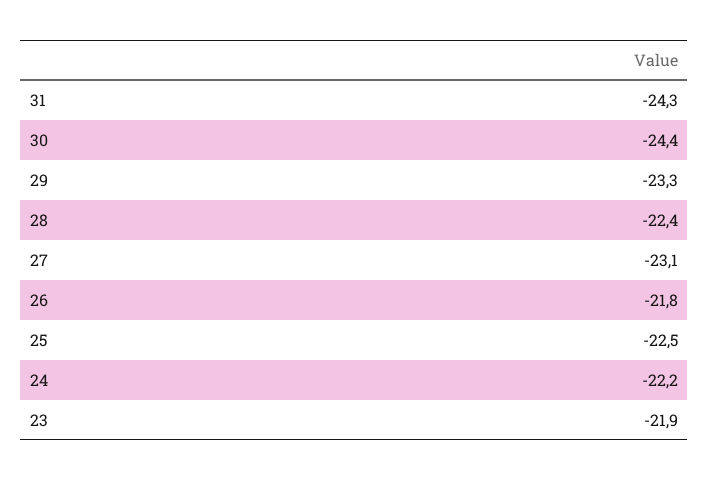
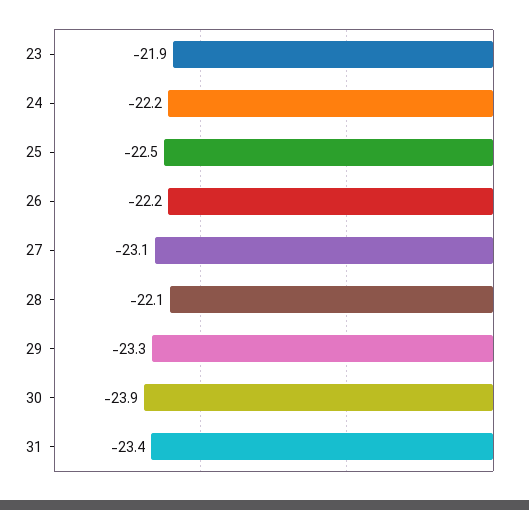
  {
-   "31": -24.3,
+   "31": -23.4,
-   "30": -24.4,
+   "30": -23.9,
    "29": -23.3,
-   "28": -22.4,
+   "28": -22.1,
    "27": -23.1,
-   "26": -21.8,
+   "26": -22.2,
    "25": -22.5,
    "24": -22.2,
    "23": -21.9
  }

